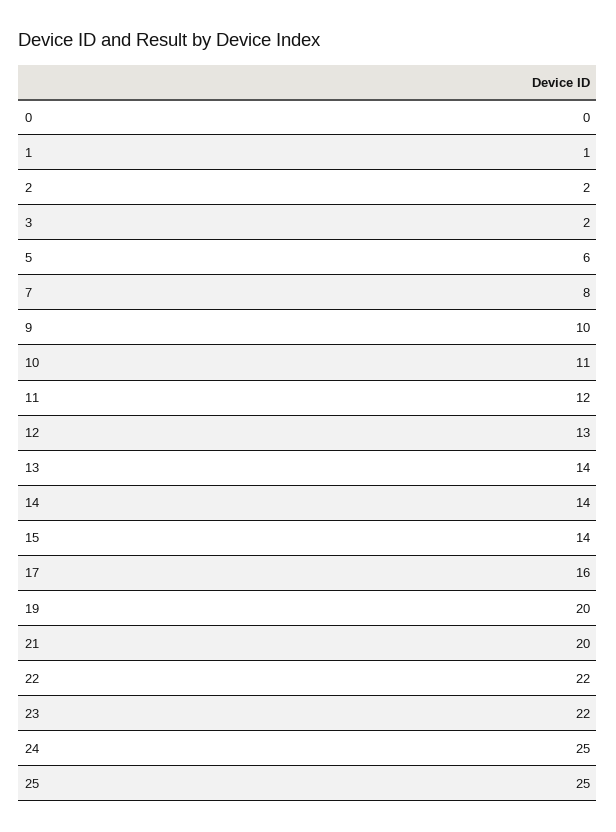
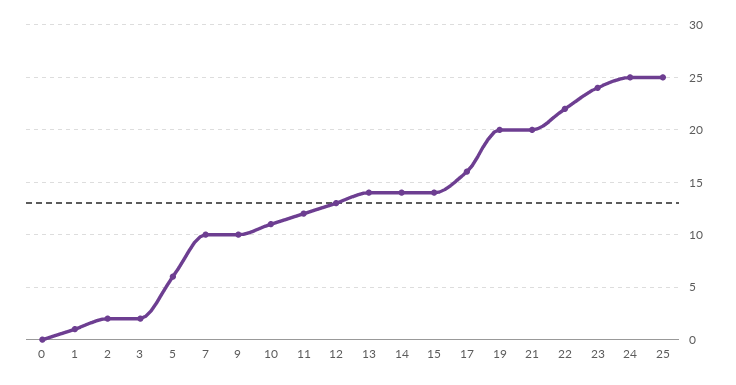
  {
    "0": 0,
    "1": 1,
    "2": 2,
    "3": 2,
    "5": 6,
-   "7": 8,
+   "7": 10,
    "9": 10,
    "10": 11,
    "11": 12,
    "12": 13,
    "13": 14,
    "14": 14,
    "15": 14,
    "17": 16,
    "19": 20,
    "21": 20,
    "22": 22,
-   "23": 22,
+   "23": 24,
    "24": 25,
    "25": 25
  }

